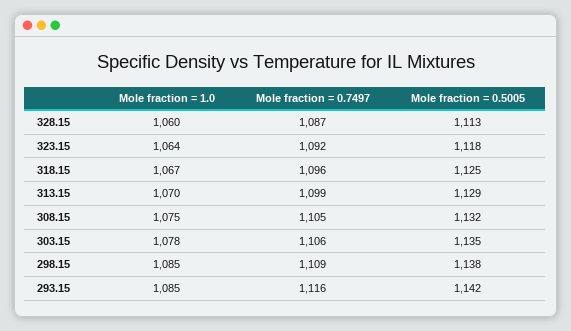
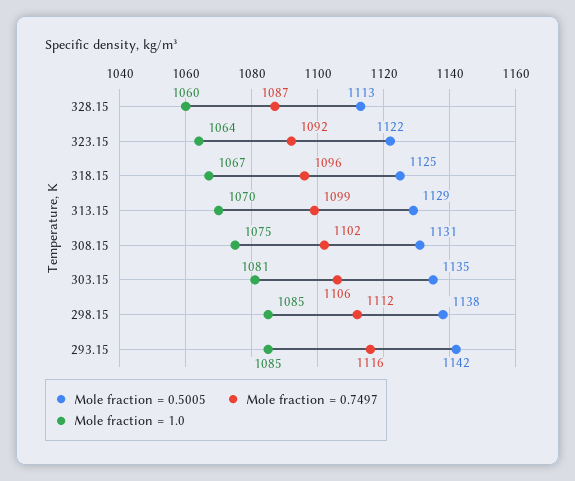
  {
    "Mole fraction = 1.0": {
      "328.15": 1060,
      "323.15": 1064,
      "318.15": 1067,
      "313.15": 1070,
      "308.15": 1075,
-     "303.15": 1078,
+     "303.15": 1081,
      "298.15": 1085,
      "293.15": 1085
    },
    "Mole fraction = 0.7497": {
      "328.15": 1087,
      "323.15": 1092,
      "318.15": 1096,
      "313.15": 1099,
-     "308.15": 1105,
+     "308.15": 1102,
      "303.15": 1106,
-     "298.15": 1109,
+     "298.15": 1112,
      "293.15": 1116
    },
    "Mole fraction = 0.5005": {
      "328.15": 1113,
-     "323.15": 1118,
+     "323.15": 1122,
      "318.15": 1125,
      "313.15": 1129,
-     "308.15": 1132,
+     "308.15": 1131,
      "303.15": 1135,
      "298.15": 1138,
      "293.15": 1142
    }
  }

